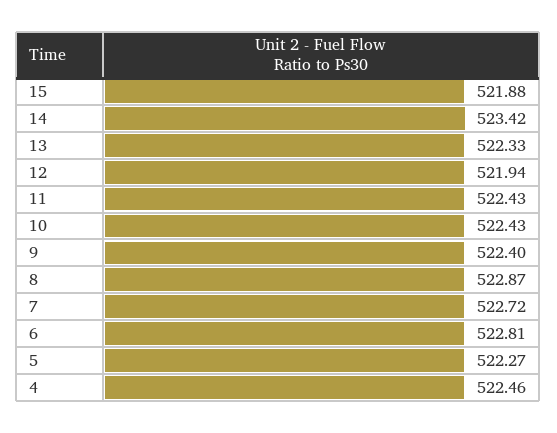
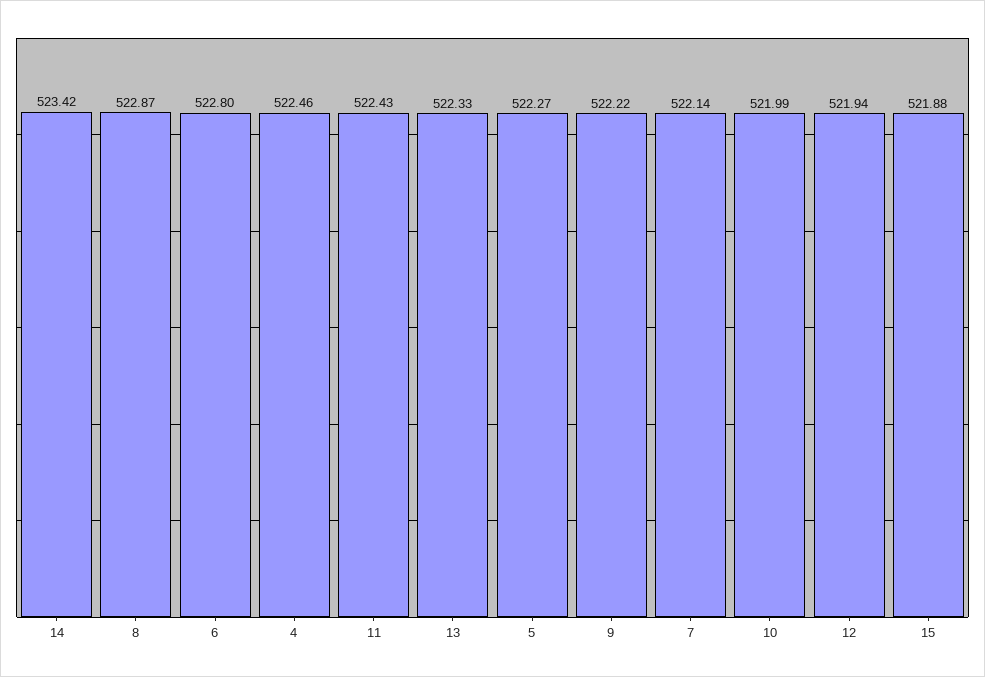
  {
    "15": 521.88,
    "14": 523.42,
    "13": 522.33,
    "12": 521.94,
    "11": 522.43,
-   "10": 522.43,
+   "10": 521.99,
-   "9": 522.4,
+   "9": 522.22,
    "8": 522.87,
-   "7": 522.72,
+   "7": 522.14,
-   "6": 522.81,
+   "6": 522.8,
    "5": 522.27,
    "4": 522.46
  }

